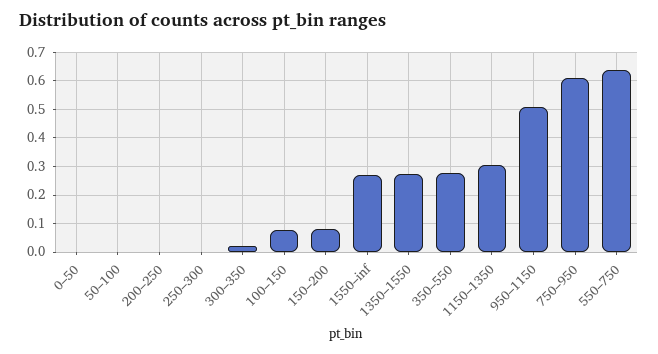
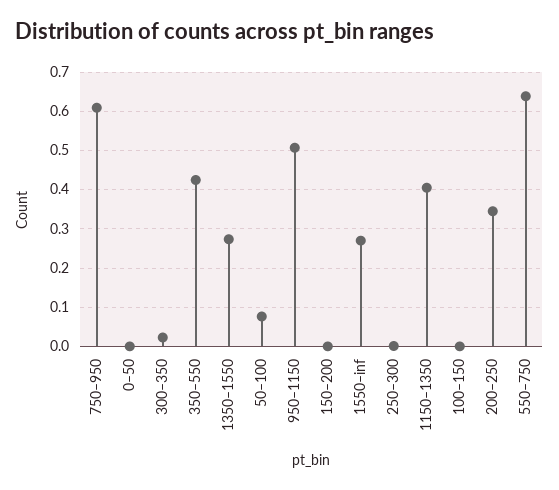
  {
    "0–50": 0,
-   "50–100": 0,
+   "50–100": 0.08,
-   "200–250": 0,
+   "200–250": 0.34,
    "250–300": 0,
    "300–350": 0.02,
-   "100–150": 0.075,
+   "100–150": 0,
-   "150–200": 0.075,
+   "150–200": 0,
    "1550–inf": 0.26,
    "1350–1550": 0.28,
-   "350–550": 0.275,
+   "350–550": 0.42,
-   "1150–1350": 0.3,
+   "1150–1350": 0.4,
    "950–1150": 0.5,
    "750–950": 0.6,
    "550–750": 0.64
  }

